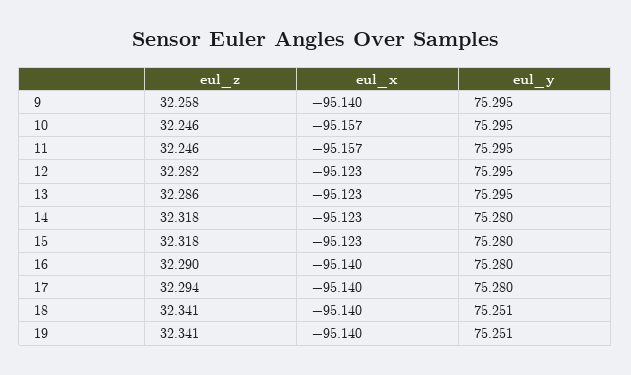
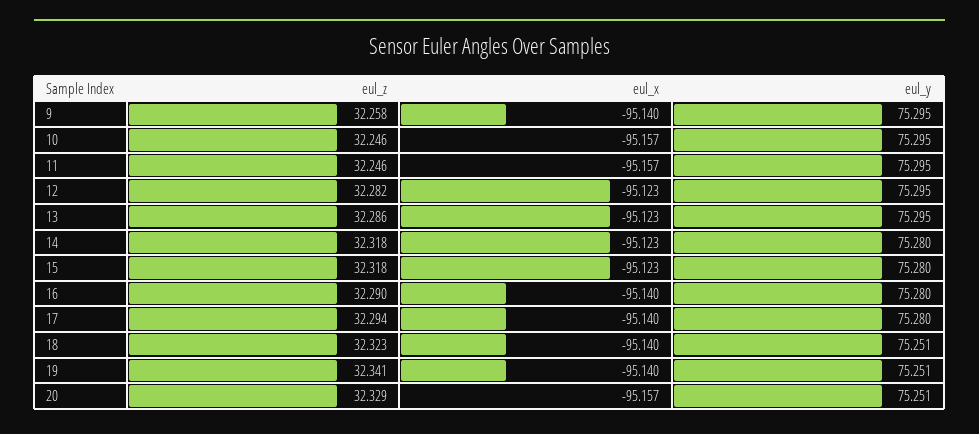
  {
    "eul_z": {
      "9": 32.258,
      "10": 32.246,
      "11": 32.246,
      "12": 32.282,
      "13": 32.286,
      "14": 32.318,
      "15": 32.318,
      "16": 32.29,
      "17": 32.294,
-     "18": 32.341,
+     "18": 32.323,
-     "19": 32.341
+     "19": 32.341,
+     "20": 32.329
    },
    "eul_x": {
      "9": -95.14,
      "10": -95.157,
      "11": -95.157,
      "12": -95.123,
      "13": -95.123,
      "14": -95.123,
      "15": -95.123,
      "16": -95.14,
      "17": -95.14,
      "18": -95.14,
-     "19": -95.14
+     "19": -95.14,
+     "20": -95.157
    },
    "eul_y": {
      "9": 75.295,
      "10": 75.295,
      "11": 75.295,
      "12": 75.295,
      "13": 75.295,
      "14": 75.28,
      "15": 75.28,
      "16": 75.28,
      "17": 75.28,
      "18": 75.251,
-     "19": 75.251
+     "19": 75.251,
+     "20": 75.251
    }
  }

